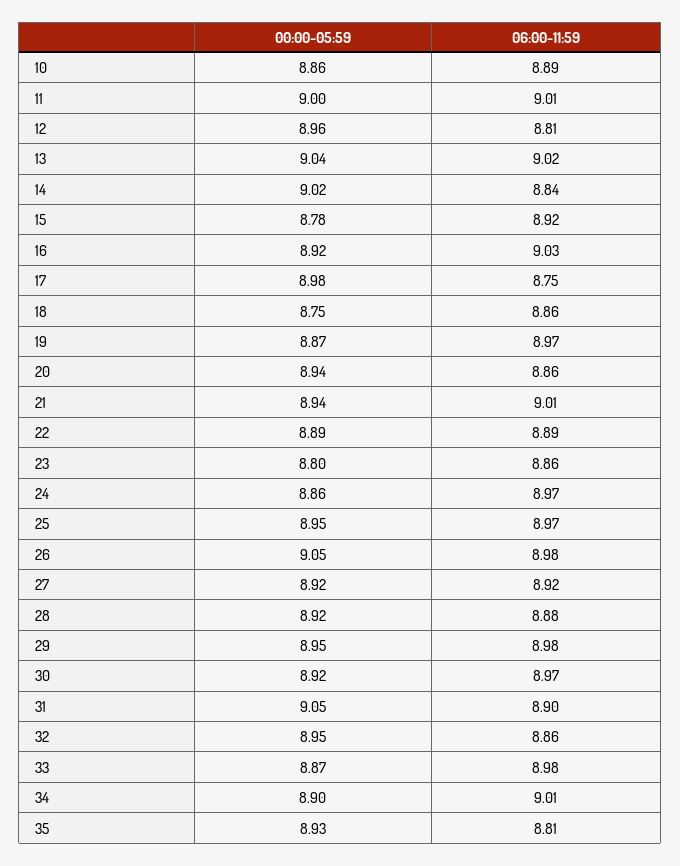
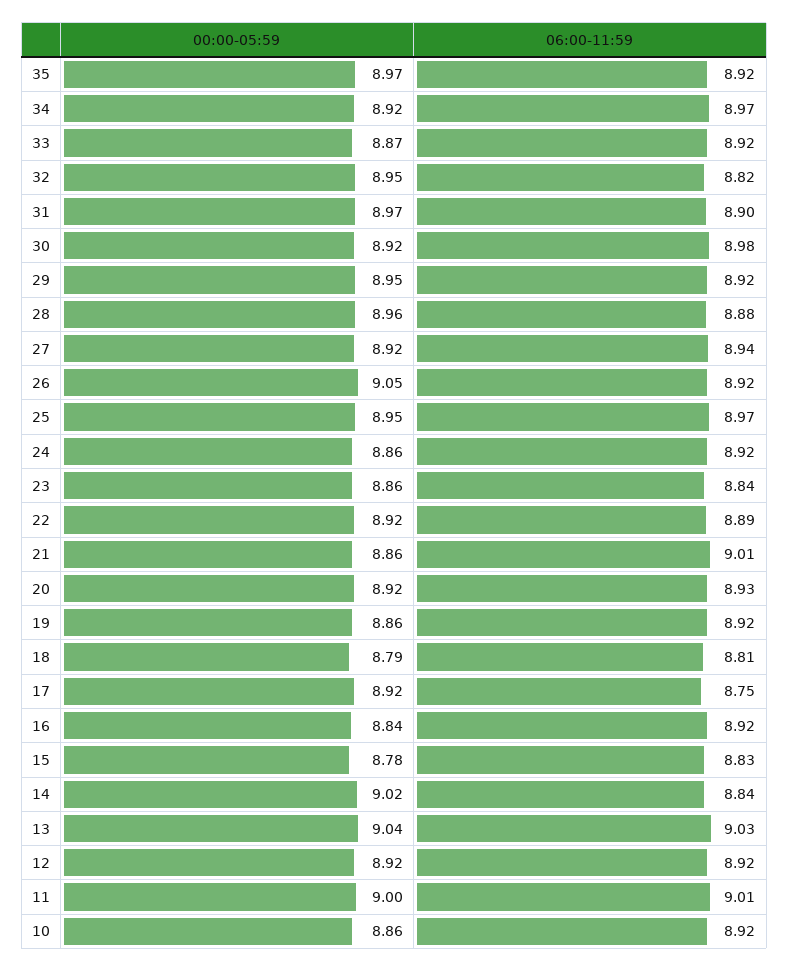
  {
    "00:00-05:59": {
      "10": 8.86,
      "11": 9,
-     "12": 8.96,
+     "12": 8.92,
      "13": 9.04,
      "14": 9.02,
      "15": 8.78,
-     "16": 8.92,
+     "16": 8.84,
-     "17": 8.98,
+     "17": 8.92,
-     "18": 8.75,
+     "18": 8.79,
-     "19": 8.87,
+     "19": 8.86,
-     "20": 8.94,
+     "20": 8.92,
-     "21": 8.94,
+     "21": 8.86,
-     "22": 8.89,
+     "22": 8.92,
-     "23": 8.8,
+     "23": 8.86,
      "24": 8.86,
      "25": 8.95,
      "26": 9.05,
      "27": 8.92,
-     "28": 8.92,
+     "28": 8.96,
      "29": 8.95,
      "30": 8.92,
-     "31": 9.05,
+     "31": 8.97,
      "32": 8.95,
      "33": 8.87,
-     "34": 8.9,
+     "34": 8.92,
-     "35": 8.93
+     "35": 8.97
    },
    "06:00-11:59": {
-     "10": 8.89,
+     "10": 8.92,
      "11": 9.01,
-     "12": 8.81,
+     "12": 8.92,
-     "13": 9.02,
+     "13": 9.03,
      "14": 8.84,
-     "15": 8.92,
+     "15": 8.83,
-     "16": 9.03,
+     "16": 8.92,
      "17": 8.75,
-     "18": 8.86,
+     "18": 8.81,
-     "19": 8.97,
+     "19": 8.92,
-     "20": 8.86,
+     "20": 8.93,
      "21": 9.01,
      "22": 8.89,
-     "23": 8.86,
+     "23": 8.84,
-     "24": 8.97,
+     "24": 8.92,
      "25": 8.97,
-     "26": 8.98,
+     "26": 8.92,
-     "27": 8.92,
+     "27": 8.94,
      "28": 8.88,
-     "29": 8.98,
+     "29": 8.92,
-     "30": 8.97,
+     "30": 8.98,
      "31": 8.9,
-     "32": 8.86,
+     "32": 8.82,
-     "33": 8.98,
+     "33": 8.92,
-     "34": 9.01,
+     "34": 8.97,
-     "35": 8.81
+     "35": 8.92
    }
  }

